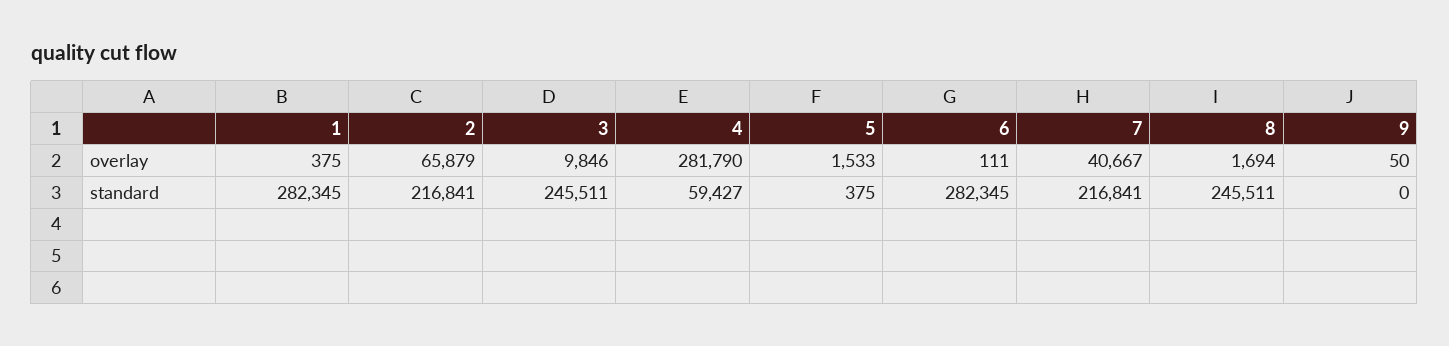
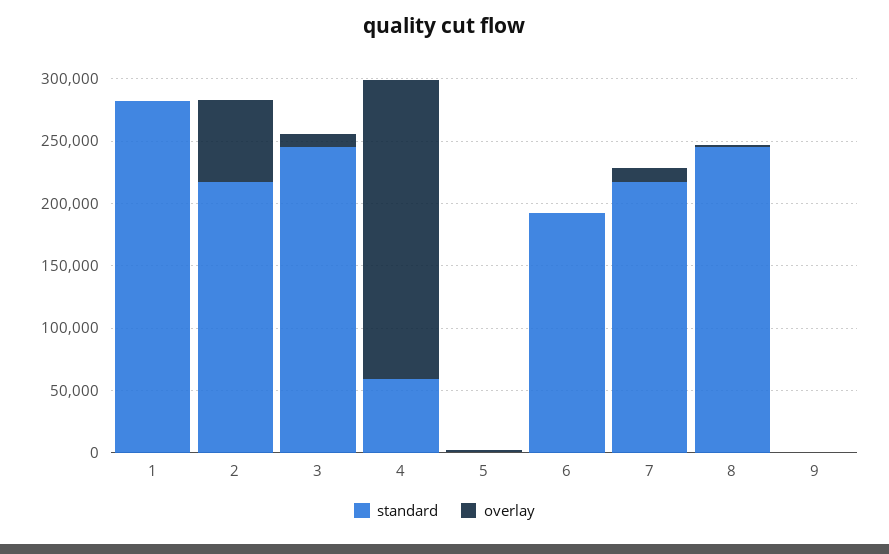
  {
    "overlay": {
      "1": 375,
      "2": 65879,
      "3": 9846,
-     "4": 281790,
+     "4": 240000,
      "5": 1533,
      "6": 111,
-     "7": 40667,
+     "7": 10000,
      "8": 1694,
      "9": 50
    },
    "standard": {
      "1": 282345,
      "2": 216841,
      "3": 245511,
      "4": 59427,
      "5": 375,
-     "6": 282345,
+     "6": 190000,
      "7": 216841,
      "8": 245511,
      "9": 0
    }
  }

